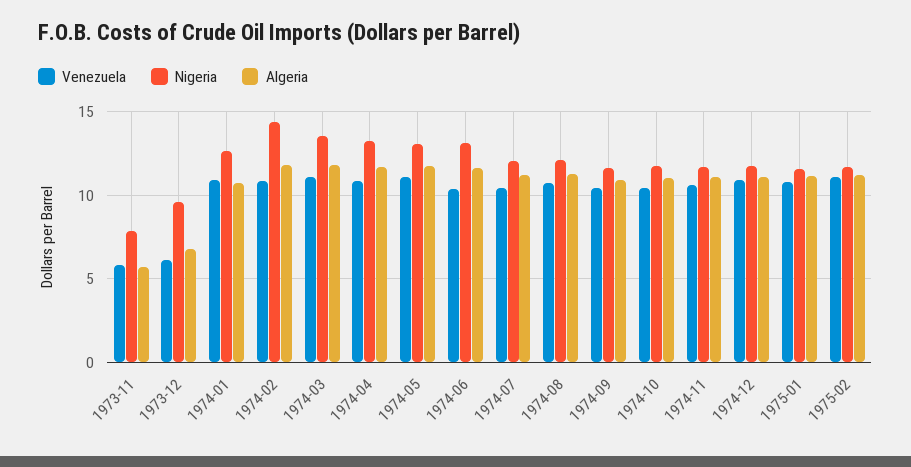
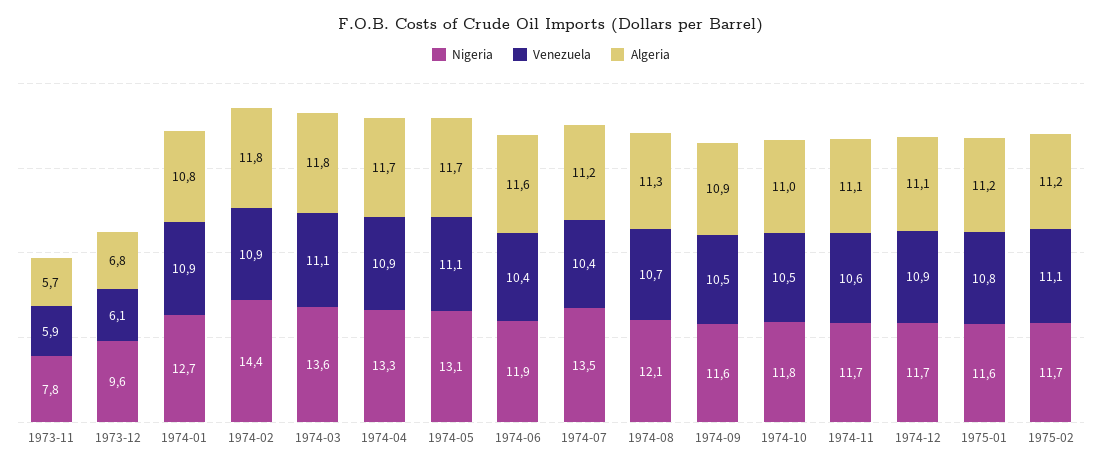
  {
    "Venezuela": {
      "1973-11": 5.9,
      "1973-12": 6.1,
      "1974-01": 10.9,
      "1974-02": 10.9,
      "1974-03": 11.1,
      "1974-04": 10.9,
      "1974-05": 11.1,
      "1974-06": 10.4,
      "1974-07": 10.4,
      "1974-08": 10.7,
      "1974-09": 10.5,
      "1974-10": 10.5,
      "1974-11": 10.6,
      "1974-12": 10.9,
      "1975-01": 10.8,
      "1975-02": 11.1
    },
    "Nigeria": {
      "1973-11": 7.8,
      "1973-12": 9.6,
      "1974-01": 12.7,
      "1974-02": 14.4,
      "1974-03": 13.6,
      "1974-04": 13.3,
      "1974-05": 13.1,
-     "1974-06": 13,
+     "1974-06": 11.9,
-     "1974-07": 12,
+     "1974-07": 13.5,
      "1974-08": 12.1,
      "1974-09": 11.6,
      "1974-10": 11.8,
      "1974-11": 11.7,
      "1974-12": 11.7,
      "1975-01": 11.6,
      "1975-02": 11.7
    },
    "Algeria": {
      "1973-11": 5.7,
      "1973-12": 6.8,
      "1974-01": 10.8,
      "1974-02": 11.8,
      "1974-03": 11.8,
      "1974-04": 11.7,
      "1974-05": 11.7,
      "1974-06": 11.6,
      "1974-07": 11.2,
      "1974-08": 11.3,
      "1974-09": 10.9,
      "1974-10": 11,
      "1974-11": 11.1,
      "1974-12": 11.1,
      "1975-01": 11.2,
      "1975-02": 11.2
    }
  }

